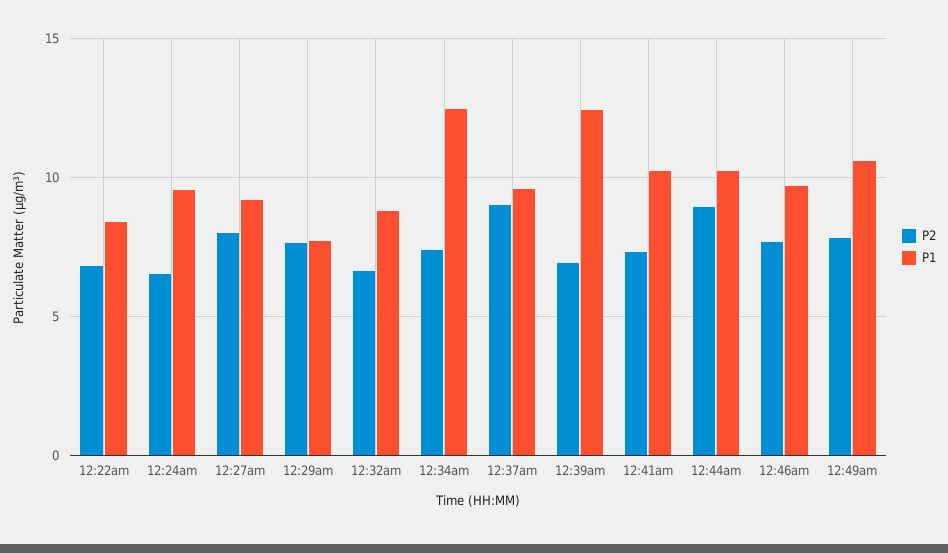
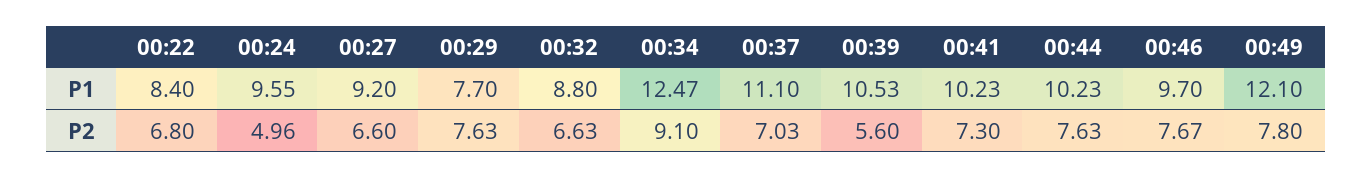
  {
    "P2": {
      "12:22am": 6.8,
-     "12:24am": 6.5,
+     "12:24am": 4.96,
-     "12:27am": 8,
+     "12:27am": 6.6,
      "12:29am": 7.63,
      "12:32am": 6.63,
-     "12:34am": 7.5,
+     "12:34am": 9.1,
-     "12:37am": 9,
+     "12:37am": 7.03,
-     "12:39am": 7,
+     "12:39am": 5.6,
      "12:41am": 7.3,
-     "12:44am": 9,
+     "12:44am": 7.63,
      "12:46am": 7.67,
      "12:49am": 7.8
    },
    "P1": {
      "12:22am": 8.4,
      "12:24am": 9.55,
      "12:27am": 9.2,
      "12:29am": 7.7,
      "12:32am": 8.8,
      "12:34am": 12.47,
-     "12:37am": 9.5,
+     "12:37am": 11.1,
-     "12:39am": 12.5,
+     "12:39am": 10.53,
      "12:41am": 10.23,
      "12:44am": 10.23,
      "12:46am": 9.7,
-     "12:49am": 10.5
+     "12:49am": 12.1
    }
  }

